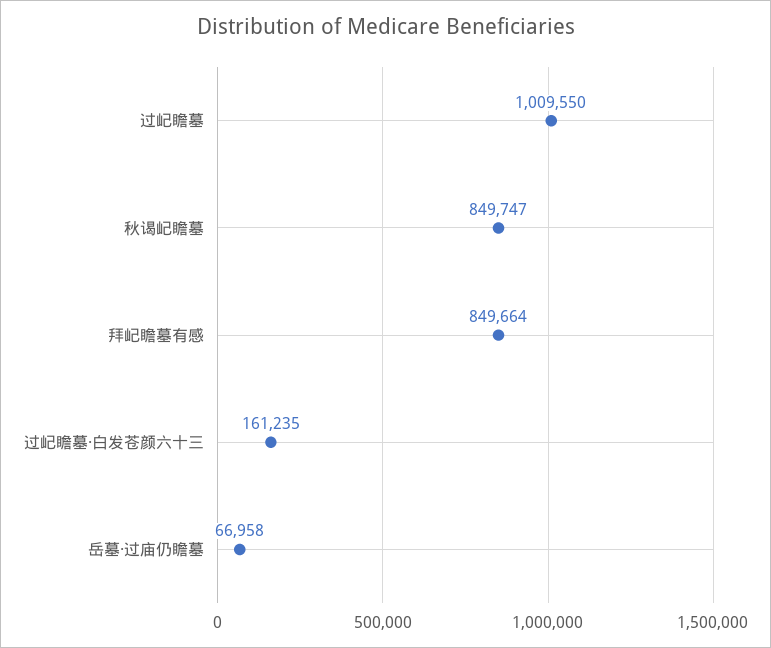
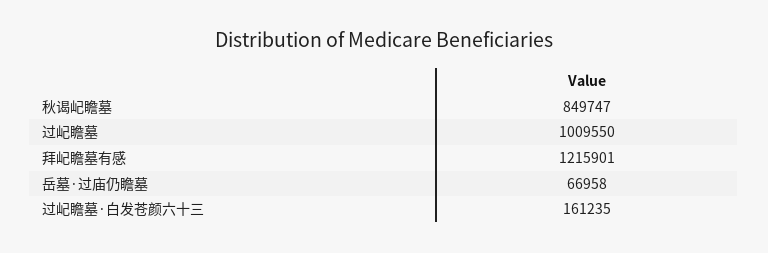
  {
    "过屺瞻墓": 1009550,
    "秋谒屺瞻墓": 849747,
-   "拜屺瞻墓有感": 849664,
+   "拜屺瞻墓有感": 1215901,
    "过屺瞻墓·白发苍颜六十三": 161235,
    "岳墓·过庙仍瞻墓": 66958
  }

